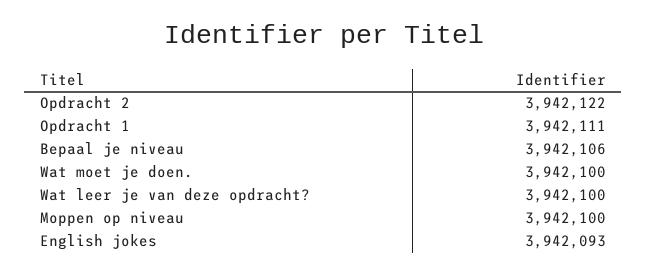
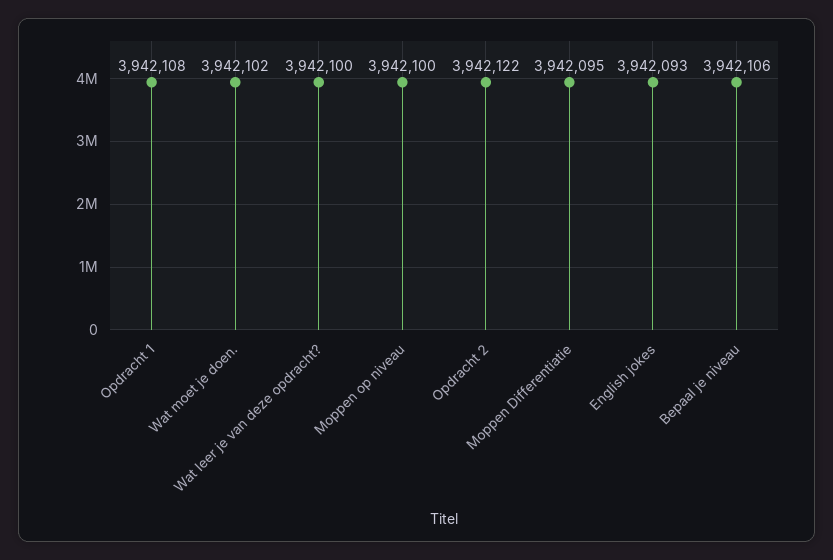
  {
    "Opdracht 2": 3942122,
-   "Opdracht 1": 3942111,
+   "Opdracht 1": 3942108,
    "Bepaal je niveau": 3942106,
-   "Wat moet je doen.": 3942100,
+   "Wat moet je doen.": 3942102,
    "Wat leer je van deze opdracht?": 3942100,
    "Moppen op niveau": 3942100,
-   "English jokes": 3942093
+   "English jokes": 3942093,
+   "Moppen Differentiatie": 3942095
  }

